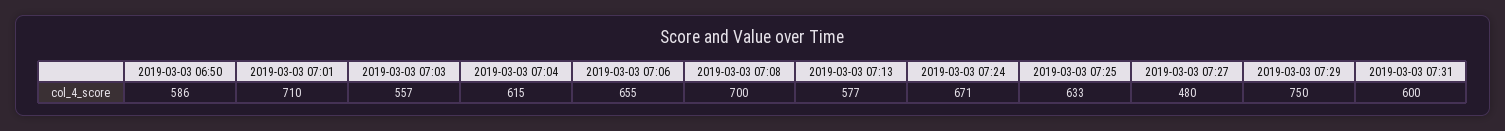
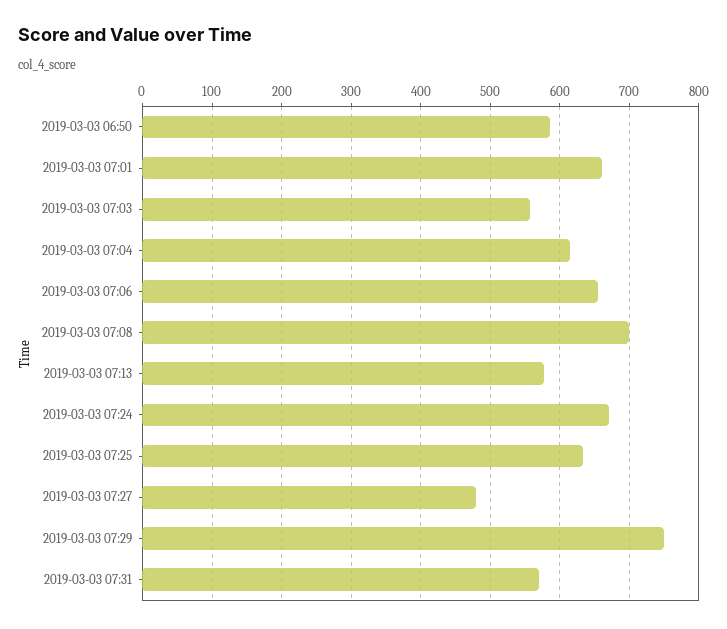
  {
    "2019-03-03 06:50": 586,
-   "2019-03-03 07:01": 710,
+   "2019-03-03 07:01": 660,
    "2019-03-03 07:03": 557,
    "2019-03-03 07:04": 615,
    "2019-03-03 07:06": 655,
    "2019-03-03 07:08": 700,
    "2019-03-03 07:13": 577,
    "2019-03-03 07:24": 671,
    "2019-03-03 07:25": 633,
    "2019-03-03 07:27": 480,
    "2019-03-03 07:29": 750,
-   "2019-03-03 07:31": 600
+   "2019-03-03 07:31": 570
  }

